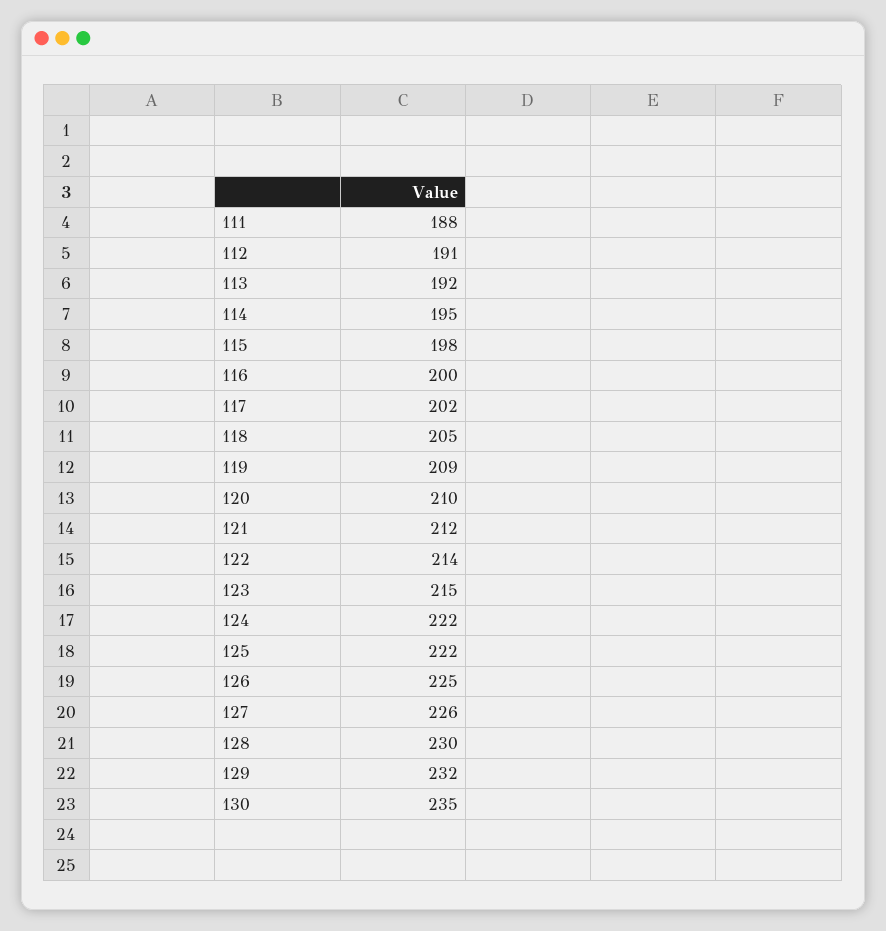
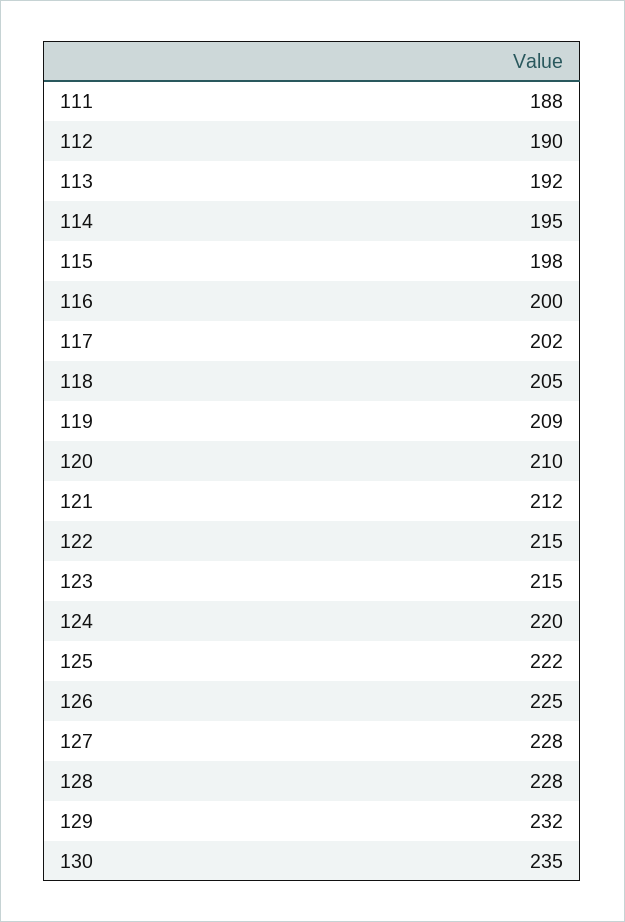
  {
    "111": 188,
-   "112": 191,
+   "112": 190,
    "113": 192,
    "114": 195,
    "115": 198,
    "116": 200,
    "117": 202,
    "118": 205,
    "119": 209,
    "120": 210,
    "121": 212,
-   "122": 214,
+   "122": 215,
    "123": 215,
-   "124": 222,
+   "124": 220,
    "125": 222,
    "126": 225,
-   "127": 226,
+   "127": 228,
-   "128": 230,
+   "128": 228,
    "129": 232,
    "130": 235
  }

